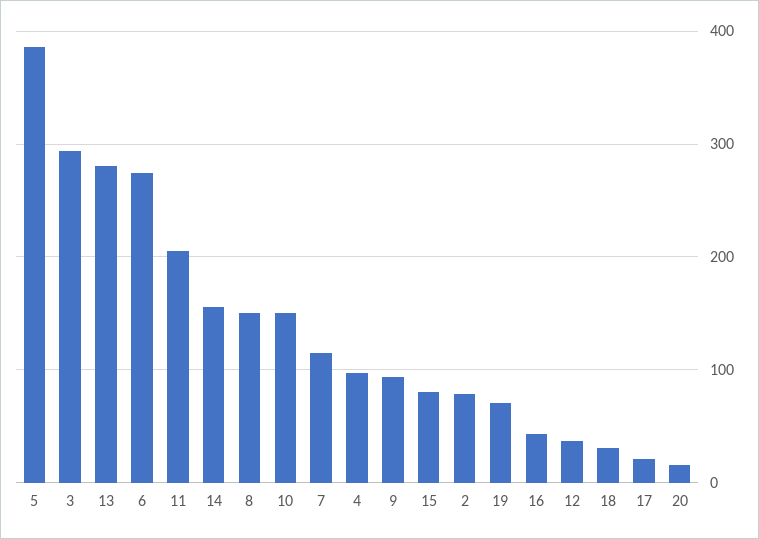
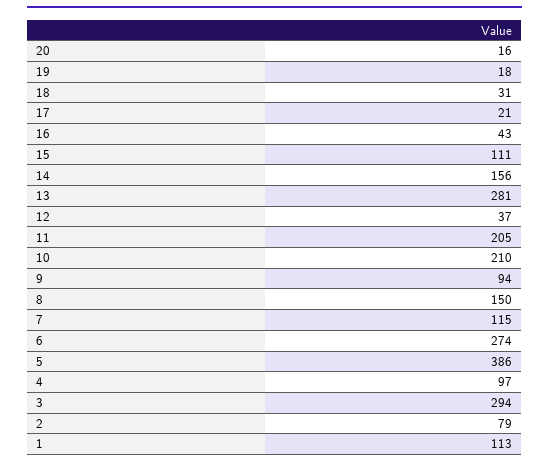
  {
    "5": 386,
    "3": 294,
    "13": 281,
    "6": 274,
    "11": 205,
    "14": 156,
    "8": 150,
-   "10": 150,
+   "10": 210,
    "7": 115,
    "4": 97,
    "9": 94,
-   "15": 80,
+   "15": 111,
    "2": 79,
-   "19": 70,
+   "19": 18,
    "16": 43,
    "12": 37,
    "18": 31,
    "17": 21,
-   "20": 16
+   "20": 16,
+   "1": 113
  }

